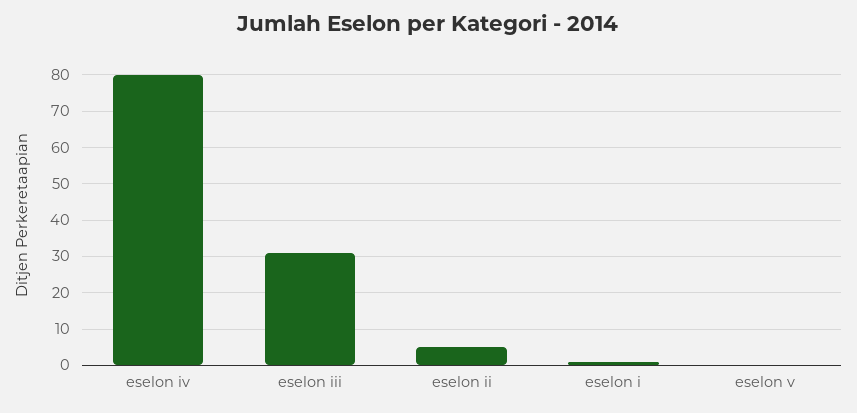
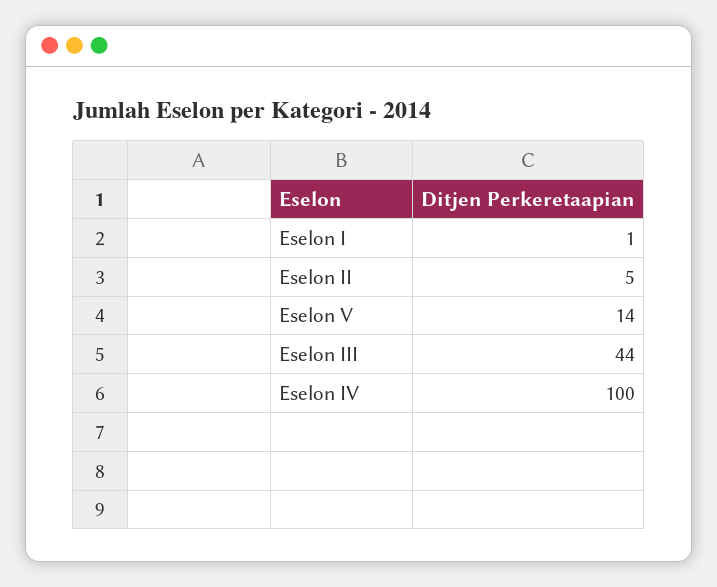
  {
-   "eselon iv": 80,
+   "eselon iv": 100,
-   "eselon iii": 30,
+   "eselon iii": 44,
    "eselon ii": 5,
    "eselon i": 1,
-   "eselon v": 0
+   "eselon v": 14
  }

